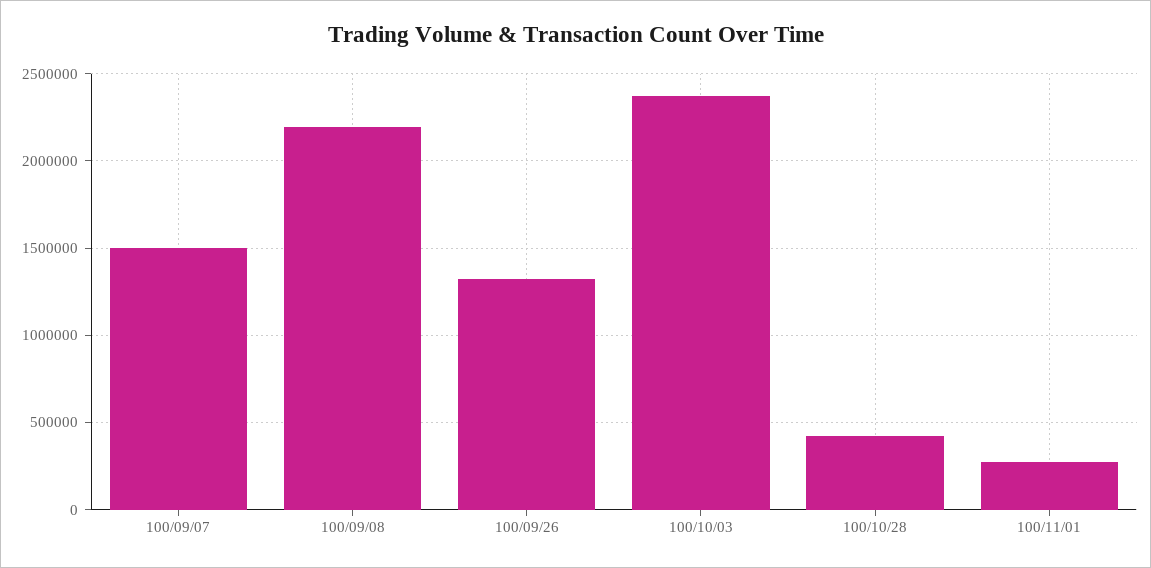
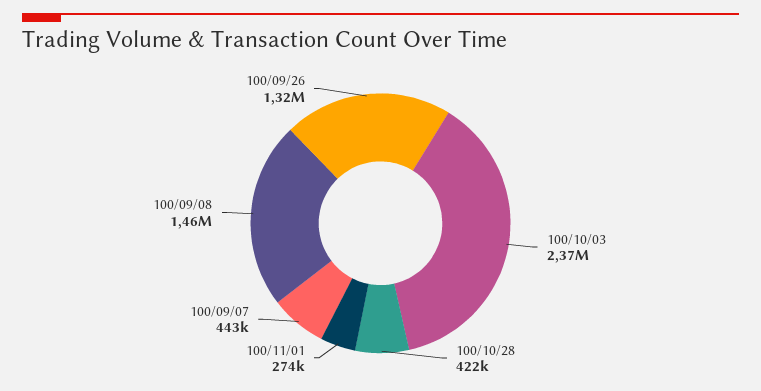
  {
-   "100/09/07": 1500000,
+   "100/09/07": 443000,
-   "100/09/08": 2200000,
+   "100/09/08": 1460000,
    "100/09/26": 1320000,
    "100/10/03": 2370000,
    "100/10/28": 422000,
    "100/11/01": 274000
  }

